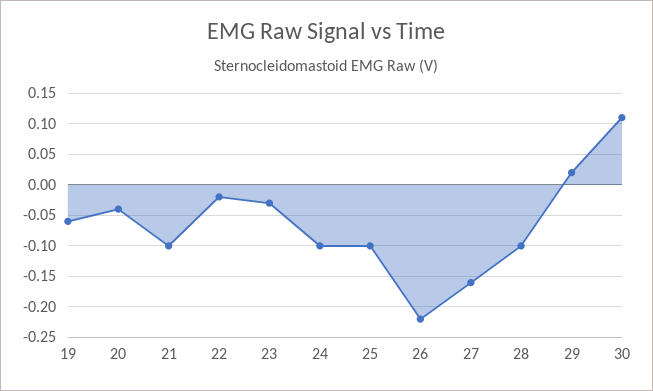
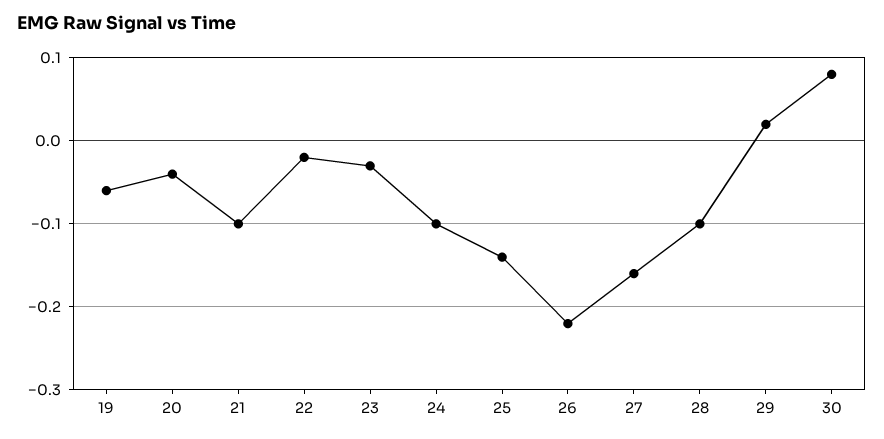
  {
    "19": -0.06,
    "20": -0.04,
    "21": -0.1,
    "22": -0.02,
    "23": -0.03,
    "24": -0.1,
-   "25": -0.1,
+   "25": -0.14,
    "26": -0.22,
    "27": -0.16,
    "28": -0.1,
    "29": 0.02,
-   "30": 0.11
+   "30": 0.08
  }

